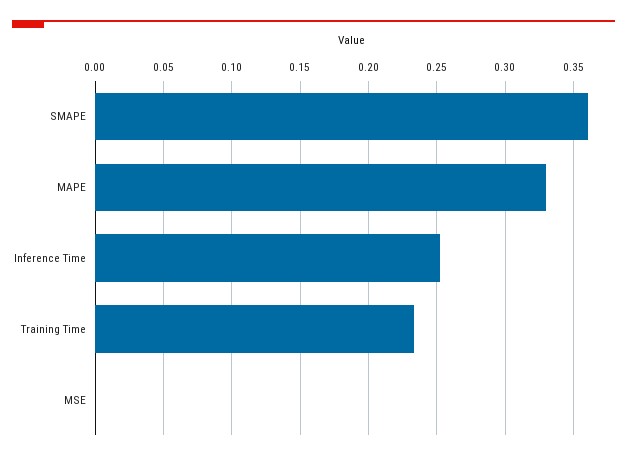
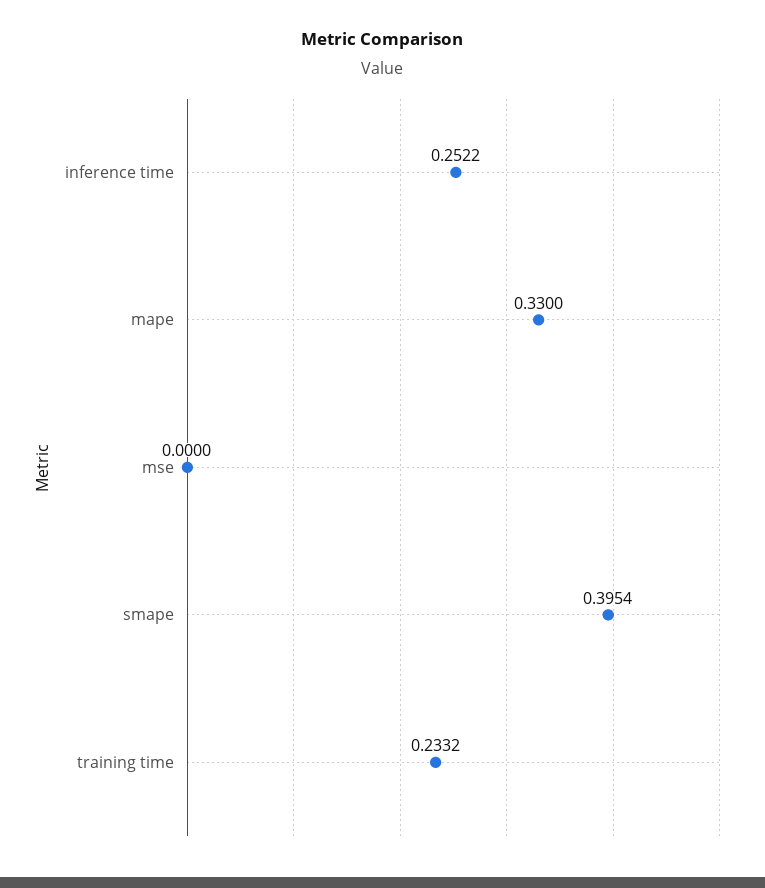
  {
-   "SMAPE": 0.36,
+   "SMAPE": 0.3954,
    "MAPE": 0.33,
    "Inference Time": 0.2522,
    "Training Time": 0.2332,
    "MSE": 0
  }

